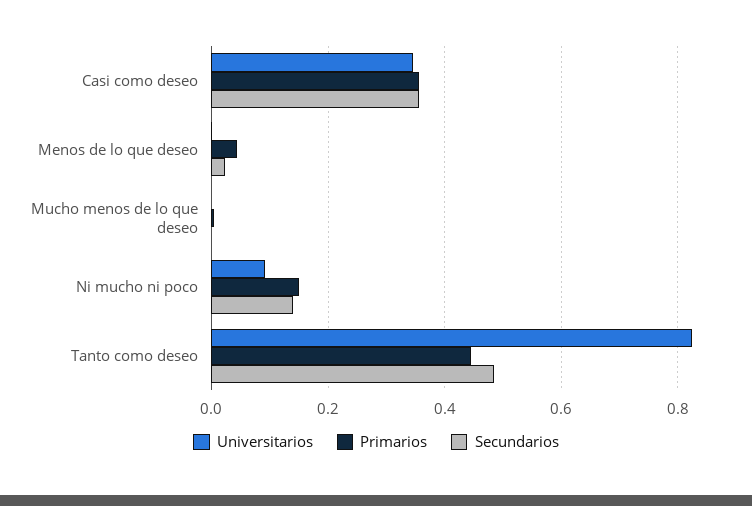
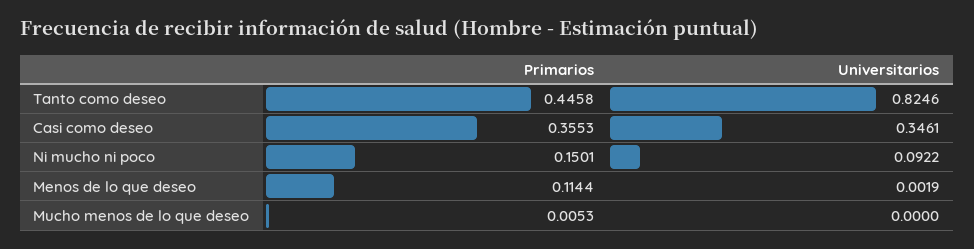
  {
    "Universitarios": {
      "Casi como deseo": 0.3461,
      "Menos de lo que deseo": 0.0019,
      "Mucho menos de lo que deseo": 0,
      "Ni mucho ni poco": 0.0922,
      "Tanto como deseo": 0.8246
    },
    "Primarios": {
      "Casi como deseo": 0.3553,
-     "Menos de lo que deseo": 0.04,
+     "Menos de lo que deseo": 0.1144,
      "Mucho menos de lo que deseo": 0.0053,
      "Ni mucho ni poco": 0.1501,
      "Tanto como deseo": 0.4458
-   },
+   }
-   "Secundarios": {
-     "Casi como deseo": 0.36,
-     "Menos de lo que deseo": 0.02,
-     "Mucho menos de lo que deseo": 0,
-     "Ni mucho ni poco": 0.14,
-     "Tanto como deseo": 0.48
-   }
  }

